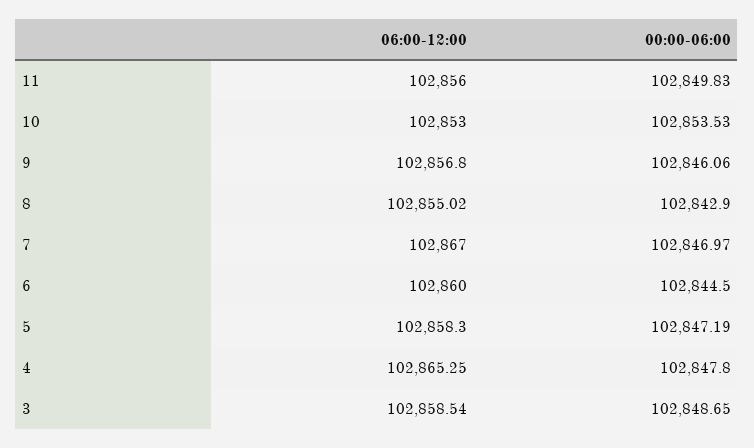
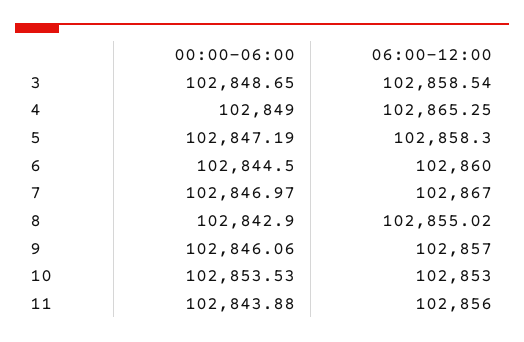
  {
    "06:00-12:00": {
      "11": 102856,
      "10": 102853,
-     "9": 102856.8,
+     "9": 102857,
      "8": 102855.02,
      "7": 102867,
      "6": 102860,
      "5": 102858.3,
      "4": 102865.25,
      "3": 102858.54
    },
    "00:00-06:00": {
-     "11": 102849.83,
+     "11": 102843.88,
      "10": 102853.53,
      "9": 102846.06,
      "8": 102842.9,
      "7": 102846.97,
      "6": 102844.5,
      "5": 102847.19,
-     "4": 102847.8,
+     "4": 102849,
      "3": 102848.65
    }
  }

